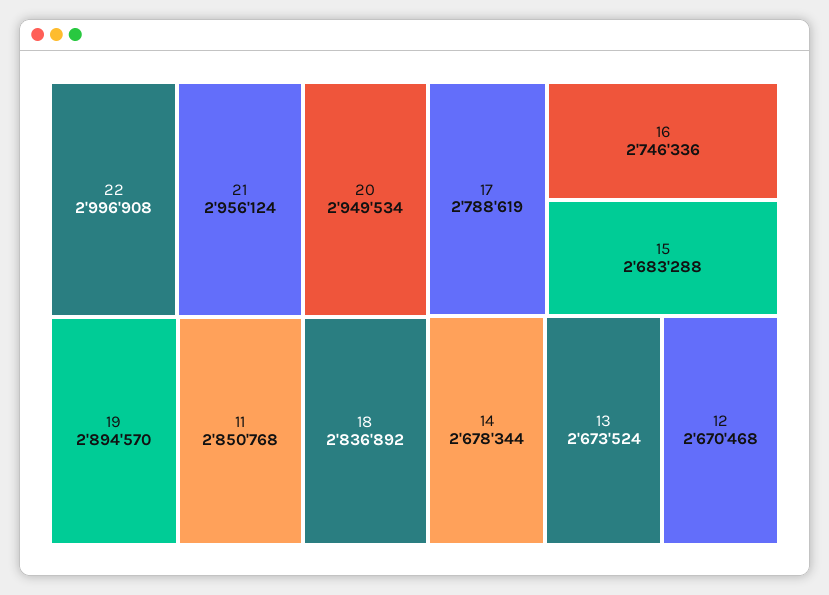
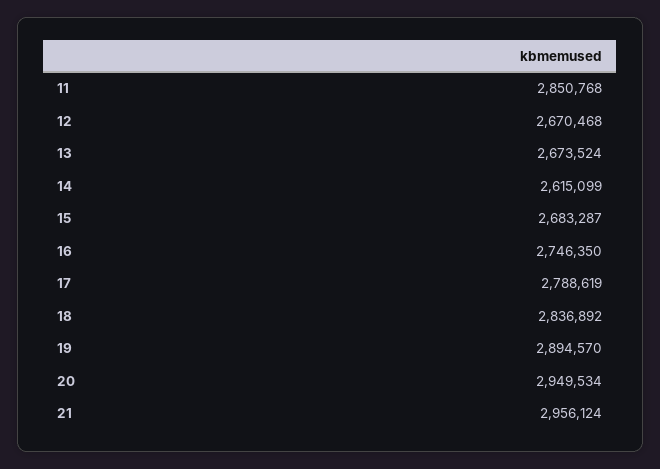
  {
-   "22": 2996908,
    "21": 2956124,
    "20": 2949534,
    "19": 2894570,
    "11": 2850768,
    "18": 2836892,
    "17": 2788619,
-   "16": 2746336,
+   "16": 2746350,
-   "15": 2683288,
+   "15": 2683287,
-   "14": 2678344,
+   "14": 2615099,
    "13": 2673524,
    "12": 2670468
  }

